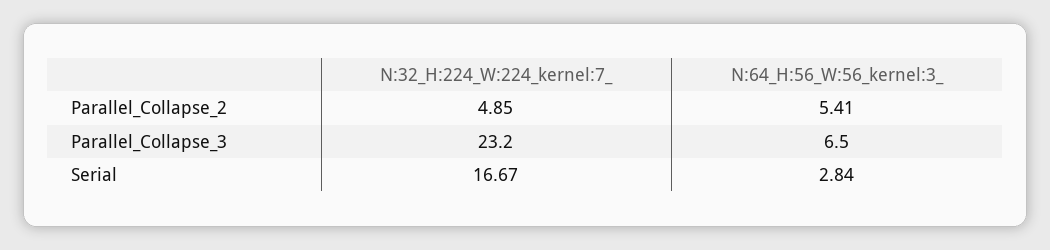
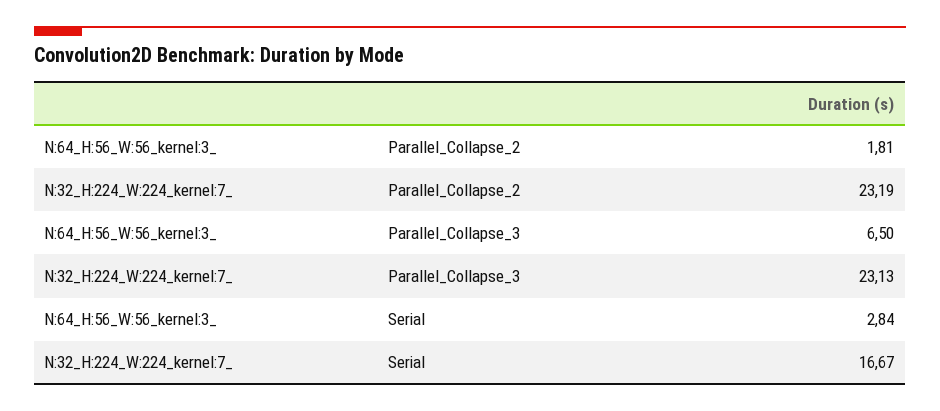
  {
    "N:32_H:224_W:224_kernel:7_": {
-     "Parallel_Collapse_2": 4.85,
+     "Parallel_Collapse_2": 23.19,
-     "Parallel_Collapse_3": 23.2,
+     "Parallel_Collapse_3": 23.13,
      "Serial": 16.67
    },
    "N:64_H:56_W:56_kernel:3_": {
-     "Parallel_Collapse_2": 5.41,
+     "Parallel_Collapse_2": 1.81,
      "Parallel_Collapse_3": 6.5,
      "Serial": 2.84
    }
  }

